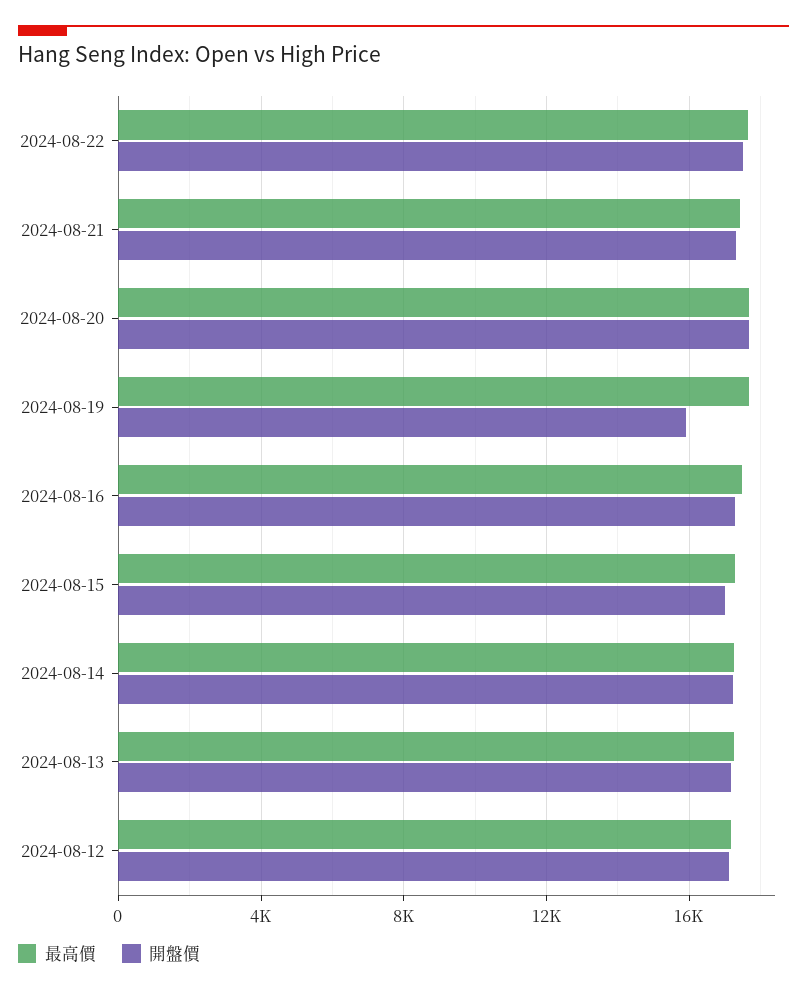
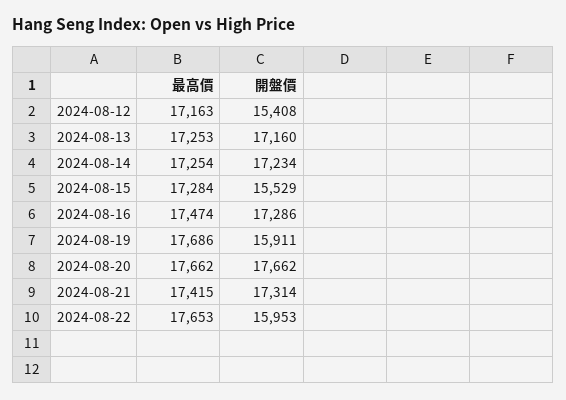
  {
    "最高價": {
      "2024-08-22": 17653,
      "2024-08-21": 17415,
      "2024-08-20": 17662,
      "2024-08-19": 17686,
      "2024-08-16": 17474,
      "2024-08-15": 17284,
      "2024-08-14": 17254,
      "2024-08-13": 17253,
      "2024-08-12": 17163
    },
    "開盤價": {
-     "2024-08-22": 17500,
+     "2024-08-22": 15953,
      "2024-08-21": 17314,
      "2024-08-20": 17662,
      "2024-08-19": 15911,
      "2024-08-16": 17286,
-     "2024-08-15": 17000,
+     "2024-08-15": 15529,
      "2024-08-14": 17234,
      "2024-08-13": 17160,
-     "2024-08-12": 17000
+     "2024-08-12": 15408
    }
  }

